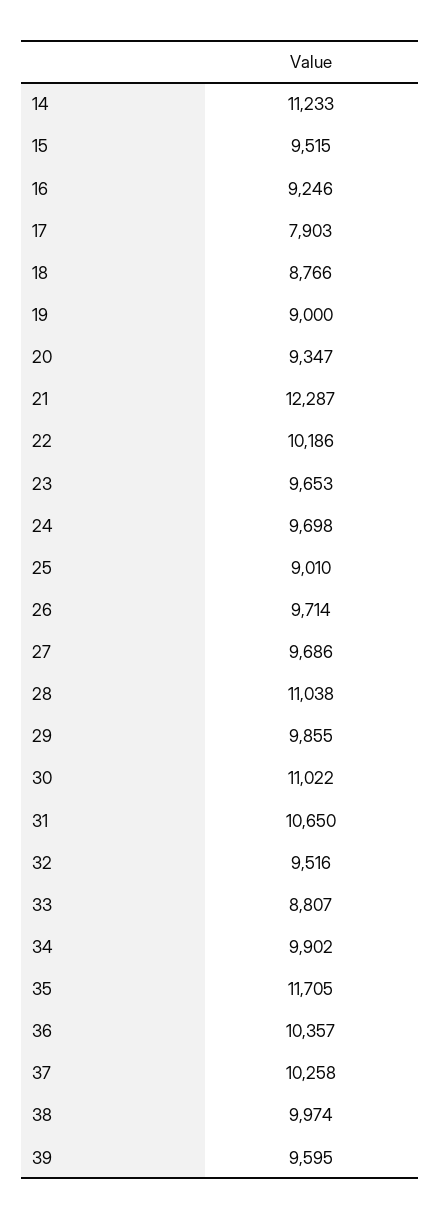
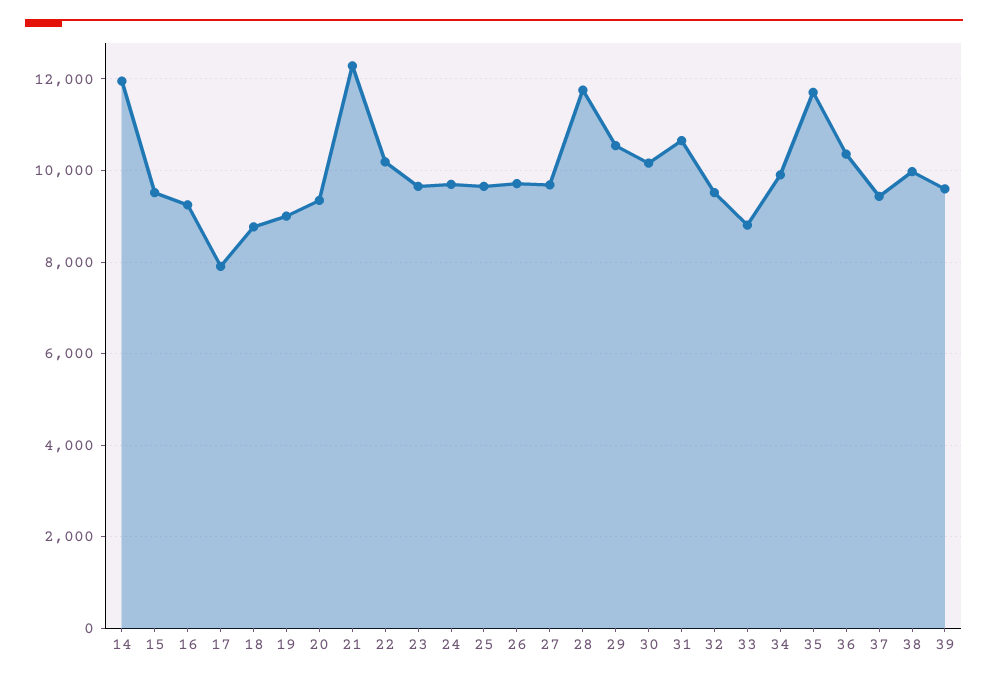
  {
-   "14": 11233,
+   "14": 12000,
    "15": 9515,
    "16": 9246,
    "17": 7903,
    "18": 8766,
    "19": 9000,
    "20": 9347,
    "21": 12287,
    "22": 10186,
    "23": 9653,
    "24": 9698,
-   "25": 9010,
+   "25": 9600,
    "26": 9714,
    "27": 9686,
-   "28": 11038,
+   "28": 11800,
-   "29": 9855,
+   "29": 10600,
-   "30": 11022,
+   "30": 10200,
    "31": 10650,
    "32": 9516,
    "33": 8807,
    "34": 9902,
    "35": 11705,
    "36": 10357,
-   "37": 10258,
+   "37": 9400,
    "38": 9974,
    "39": 9595
  }

